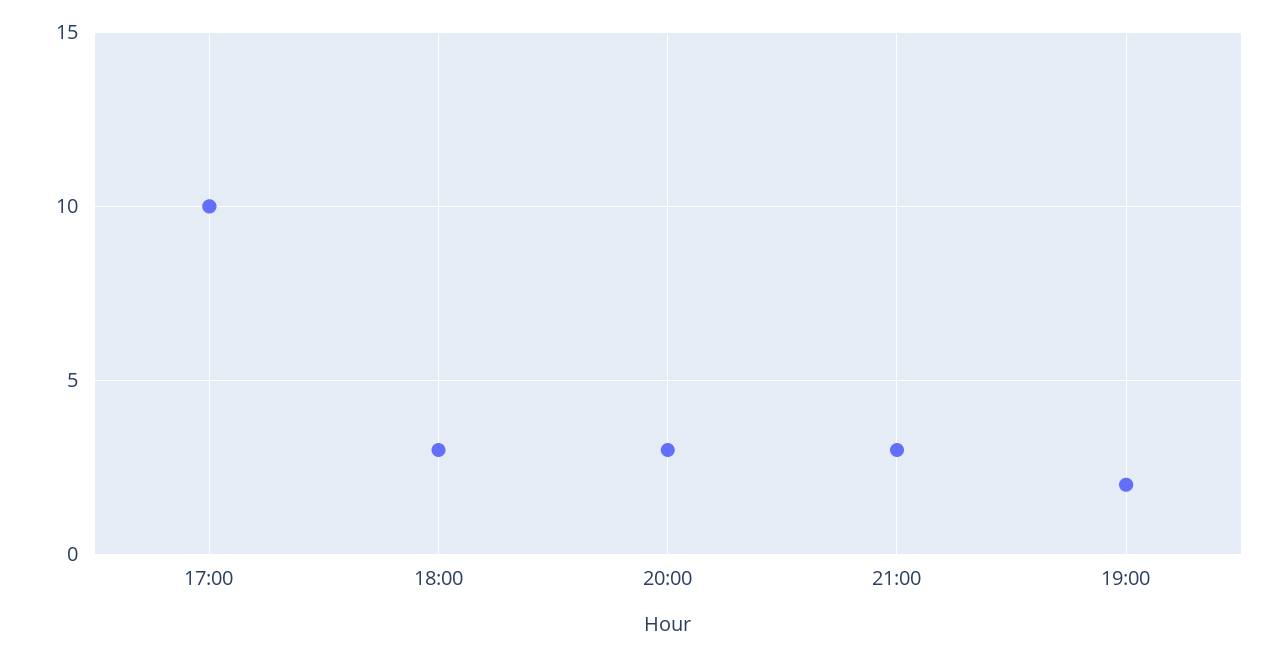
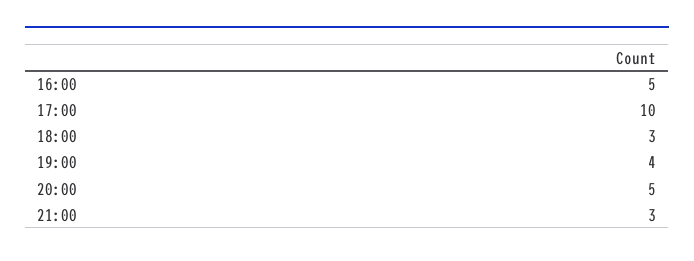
  {
    "17:00": 10,
    "18:00": 3,
-   "20:00": 3,
+   "20:00": 5,
    "21:00": 3,
-   "19:00": 2
+   "19:00": 4,
+   "16:00": 5
  }

